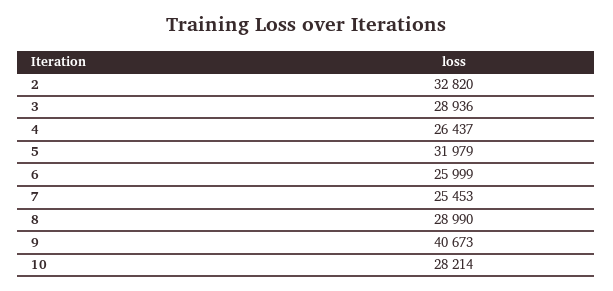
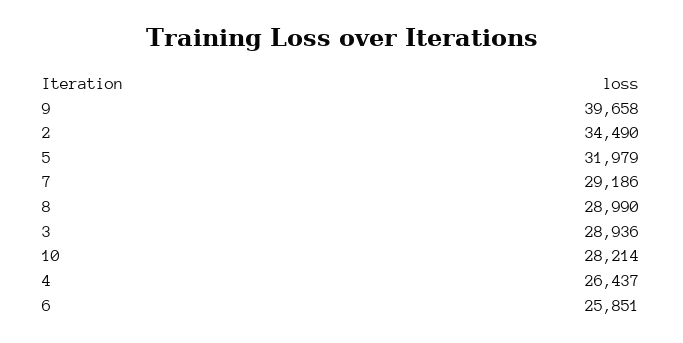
  {
-   "2": 32820,
+   "2": 34490,
    "3": 28936,
    "4": 26437,
    "5": 31979,
-   "6": 25999,
+   "6": 25851,
-   "7": 25453,
+   "7": 29186,
    "8": 28990,
-   "9": 40673,
+   "9": 39658,
    "10": 28214
  }

